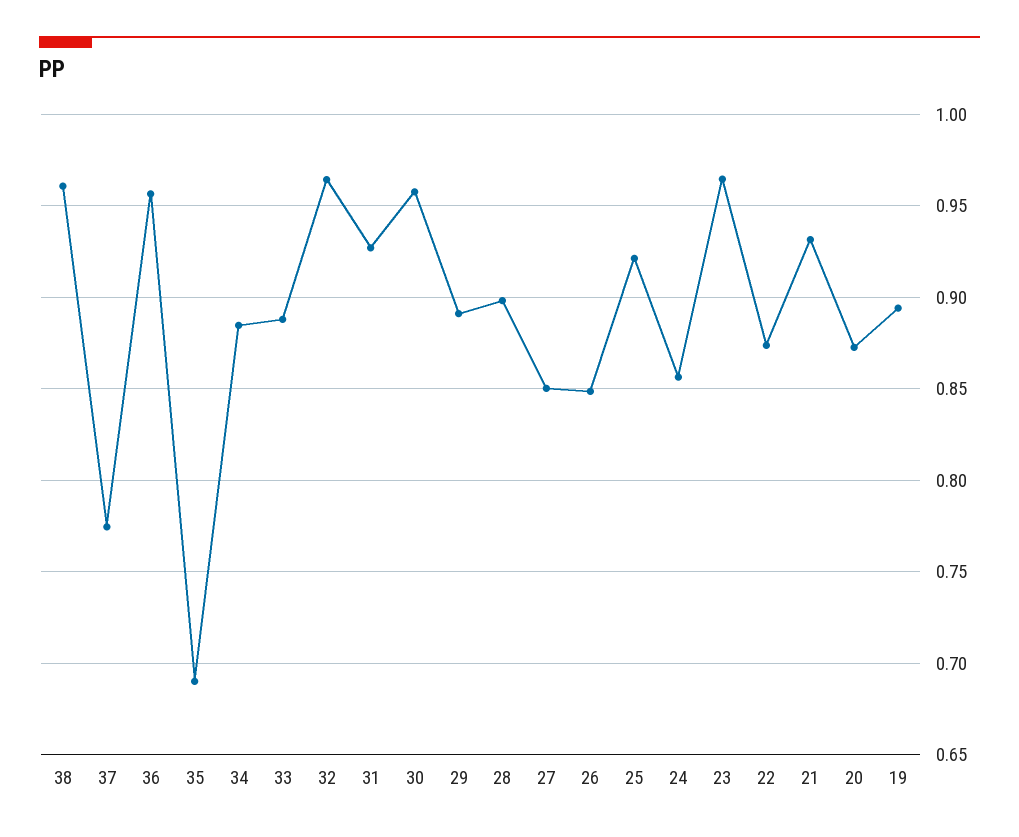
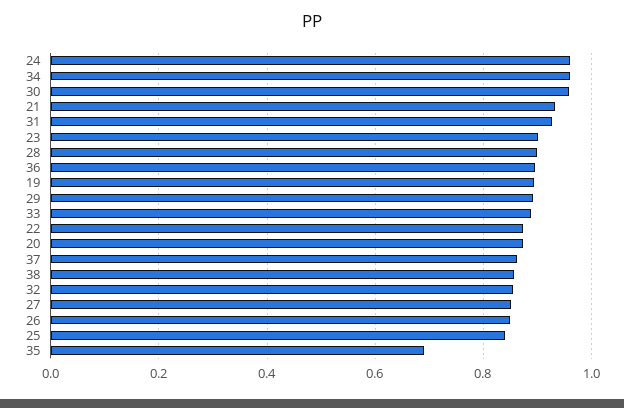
  {
-   "38": 0.96,
+   "38": 0.86,
-   "37": 0.775,
+   "37": 0.86,
-   "36": 0.955,
+   "36": 0.9,
    "35": 0.69,
-   "34": 0.885,
+   "34": 0.96,
    "33": 0.89,
-   "32": 0.965,
+   "32": 0.86,
    "31": 0.925,
    "30": 0.955,
    "29": 0.89,
    "28": 0.9,
    "27": 0.85,
    "26": 0.85,
-   "25": 0.92,
+   "25": 0.84,
-   "24": 0.855,
+   "24": 0.96,
-   "23": 0.965,
+   "23": 0.9,
    "22": 0.875,
    "21": 0.93,
    "20": 0.875,
    "19": 0.895
  }

